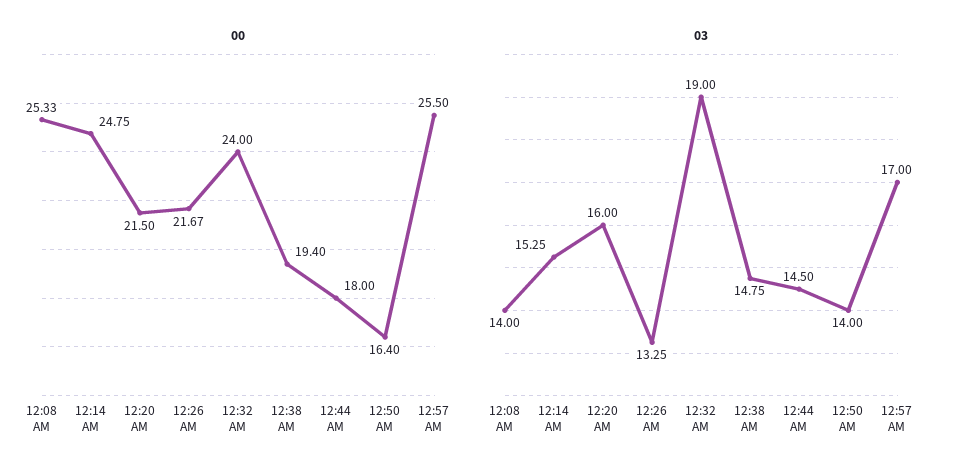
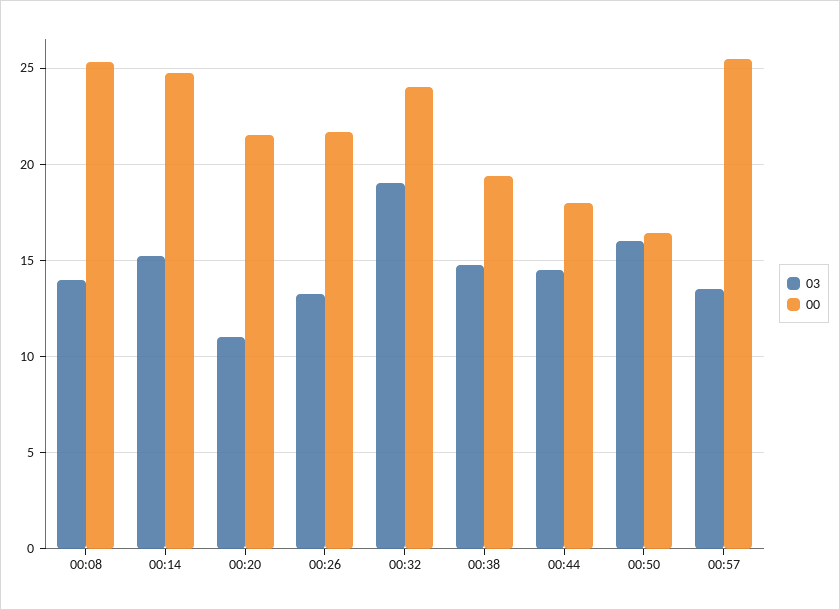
  {
    "00": {
      "12:08 AM": 25.33,
      "12:14 AM": 24.75,
      "12:20 AM": 21.5,
      "12:26 AM": 21.67,
      "12:32 AM": 24,
      "12:38 AM": 19.4,
      "12:44 AM": 18,
      "12:50 AM": 16.4,
      "12:57 AM": 25.5
    },
    "03": {
      "12:08 AM": 14,
      "12:14 AM": 15.25,
-     "12:20 AM": 16,
+     "12:20 AM": 11,
      "12:26 AM": 13.25,
      "12:32 AM": 19,
      "12:38 AM": 14.75,
      "12:44 AM": 14.5,
-     "12:50 AM": 14,
+     "12:50 AM": 16,
-     "12:57 AM": 17
+     "12:57 AM": 13.5
    }
  }

